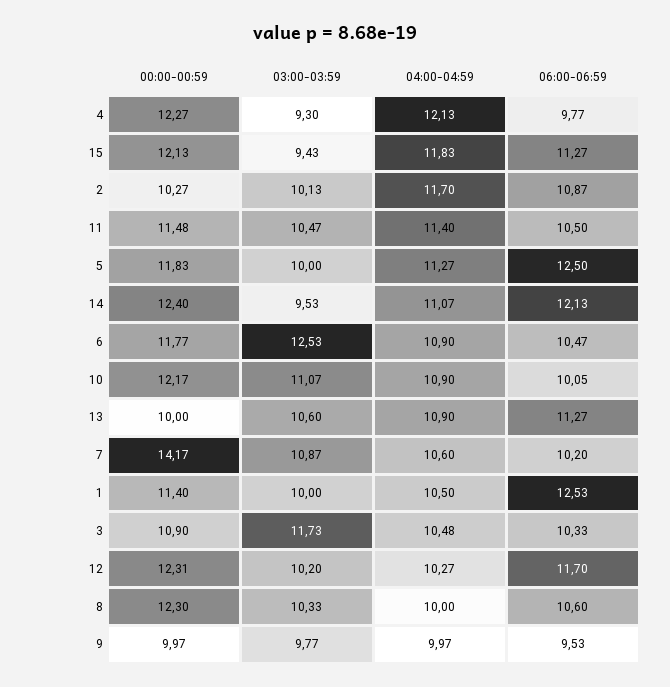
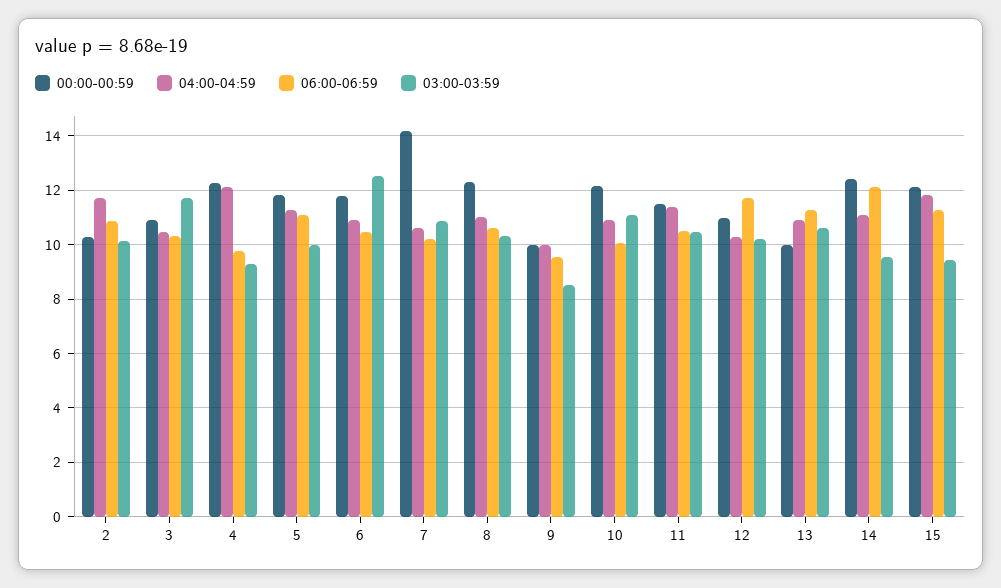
  {
    "00:00-00:59": {
      "4": 12.27,
      "15": 12.13,
      "2": 10.27,
      "11": 11.48,
      "5": 11.83,
      "14": 12.4,
      "6": 11.77,
      "10": 12.17,
      "13": 10,
      "7": 14.17,
-     "1": 11.4,
      "3": 10.9,
-     "12": 12.31,
+     "12": 11,
      "8": 12.3,
      "9": 9.97
    },
    "03:00-03:59": {
      "4": 9.3,
      "15": 9.43,
      "2": 10.13,
      "11": 10.47,
      "5": 10,
      "14": 9.53,
      "6": 12.53,
      "10": 11.07,
      "13": 10.6,
      "7": 10.87,
-     "1": 10,
      "3": 11.73,
      "12": 10.2,
      "8": 10.33,
-     "9": 9.77
+     "9": 8.5
    },
    "04:00-04:59": {
      "4": 12.13,
      "15": 11.83,
      "2": 11.7,
      "11": 11.4,
      "5": 11.27,
      "14": 11.07,
      "6": 10.9,
      "10": 10.9,
      "13": 10.9,
      "7": 10.6,
-     "1": 10.5,
      "3": 10.48,
      "12": 10.27,
-     "8": 10,
+     "8": 11,
      "9": 9.97
    },
    "06:00-06:59": {
      "4": 9.77,
      "15": 11.27,
      "2": 10.87,
      "11": 10.5,
-     "5": 12.5,
+     "5": 11,
      "14": 12.13,
      "6": 10.47,
      "10": 10.05,
      "13": 11.27,
      "7": 10.2,
-     "1": 12.53,
      "3": 10.33,
      "12": 11.7,
      "8": 10.6,
      "9": 9.53
    }
  }

